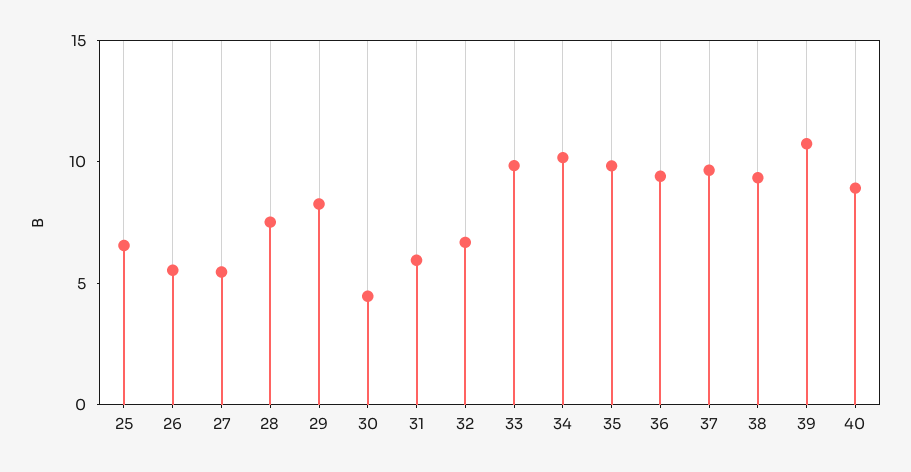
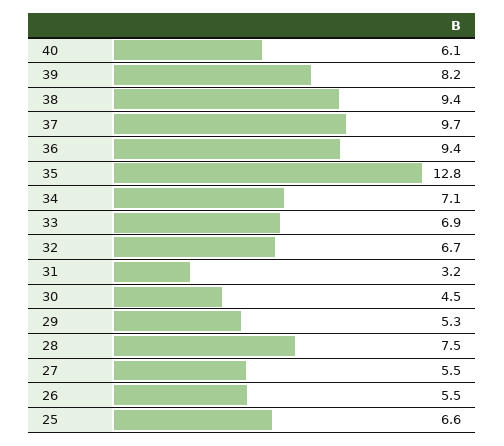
  {
    "25": 6.6,
    "26": 5.5,
    "27": 5.5,
    "28": 7.5,
-   "29": 8,
+   "29": 5.3,
    "30": 4.5,
-   "31": 6,
+   "31": 3.2,
    "32": 6.7,
-   "33": 10,
+   "33": 6.9,
-   "34": 10,
+   "34": 7.1,
-   "35": 10,
+   "35": 12.8,
    "36": 9.4,
    "37": 9.7,
    "38": 9.4,
-   "39": 11,
+   "39": 8.2,
-   "40": 9
+   "40": 6.1
  }

